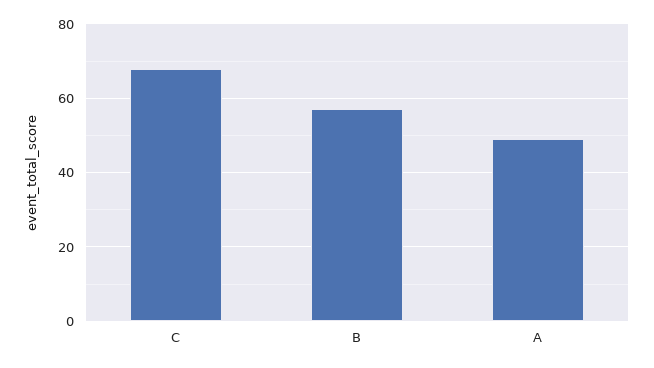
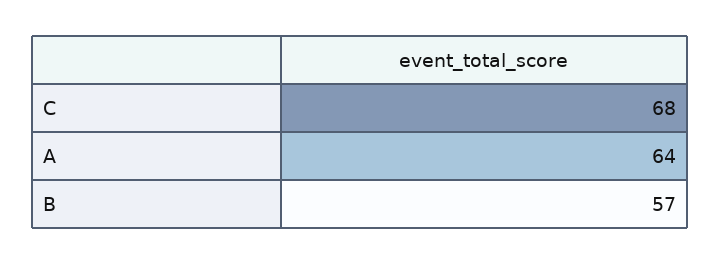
  {
    "C": 68,
    "B": 57,
-   "A": 50
+   "A": 64
  }

